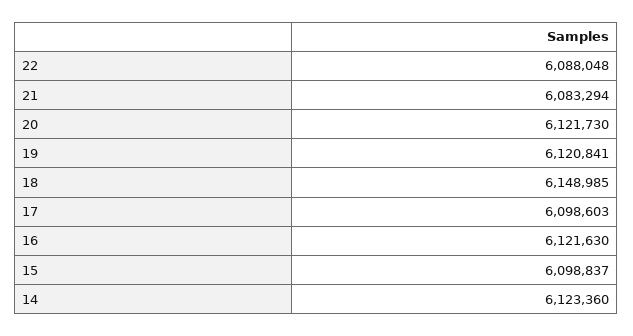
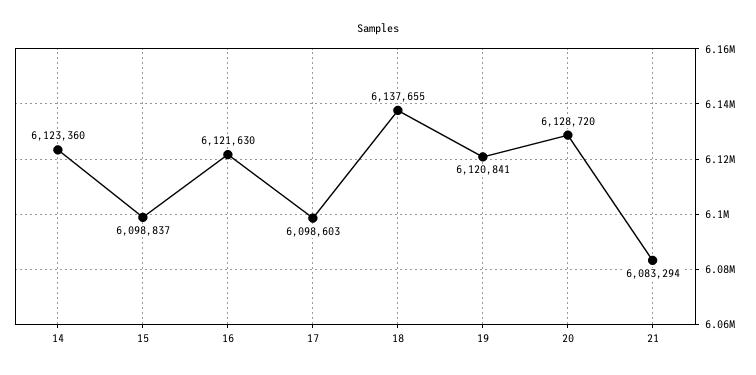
  {
-   "22": 6088048,
    "21": 6083294,
-   "20": 6121730,
+   "20": 6128720,
    "19": 6120841,
-   "18": 6148985,
+   "18": 6137655,
    "17": 6098603,
    "16": 6121630,
    "15": 6098837,
    "14": 6123360
  }

